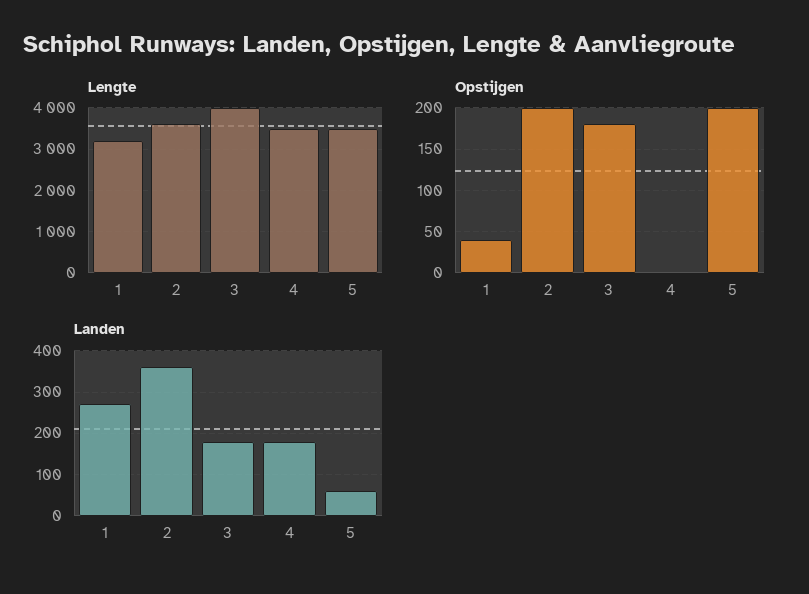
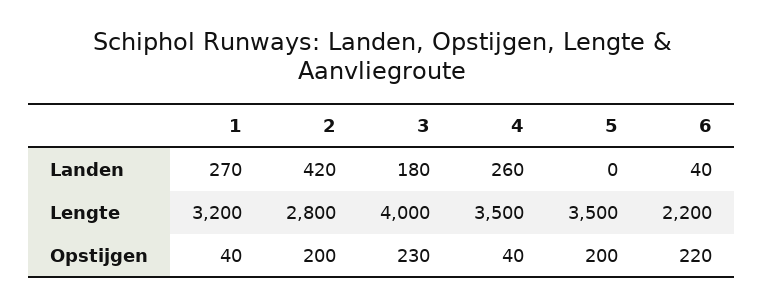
  {
    "Lengte": {
      "1": 3200,
-     "2": 3600,
+     "2": 2800,
      "3": 4000,
      "4": 3500,
-     "5": 3500
+     "5": 3500,
+     "6": 2200
    },
    "Opstijgen": {
      "1": 40,
      "2": 200,
-     "3": 180,
+     "3": 230,
-     "4": 0,
+     "4": 40,
-     "5": 200
+     "5": 200,
+     "6": 220
    },
    "Landen": {
      "1": 270,
-     "2": 360,
+     "2": 420,
      "3": 180,
-     "4": 180,
+     "4": 260,
-     "5": 60
+     "5": 0,
+     "6": 40
    }
  }

